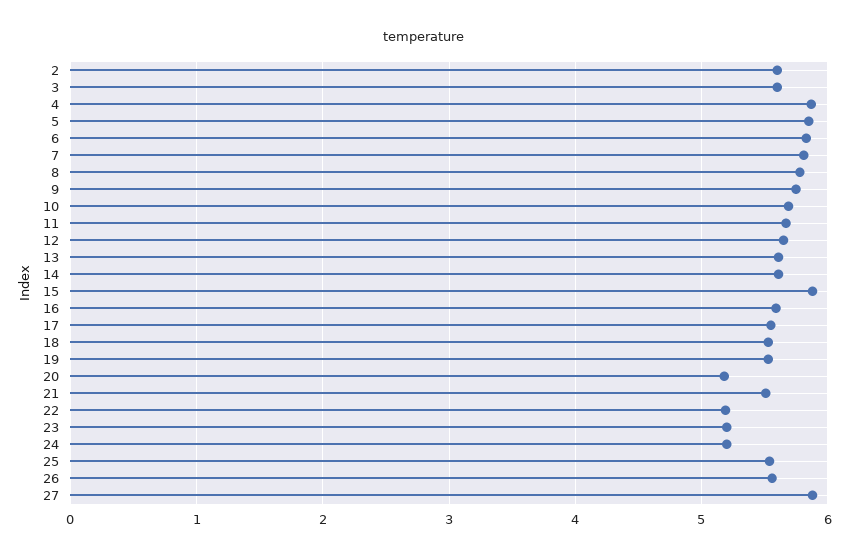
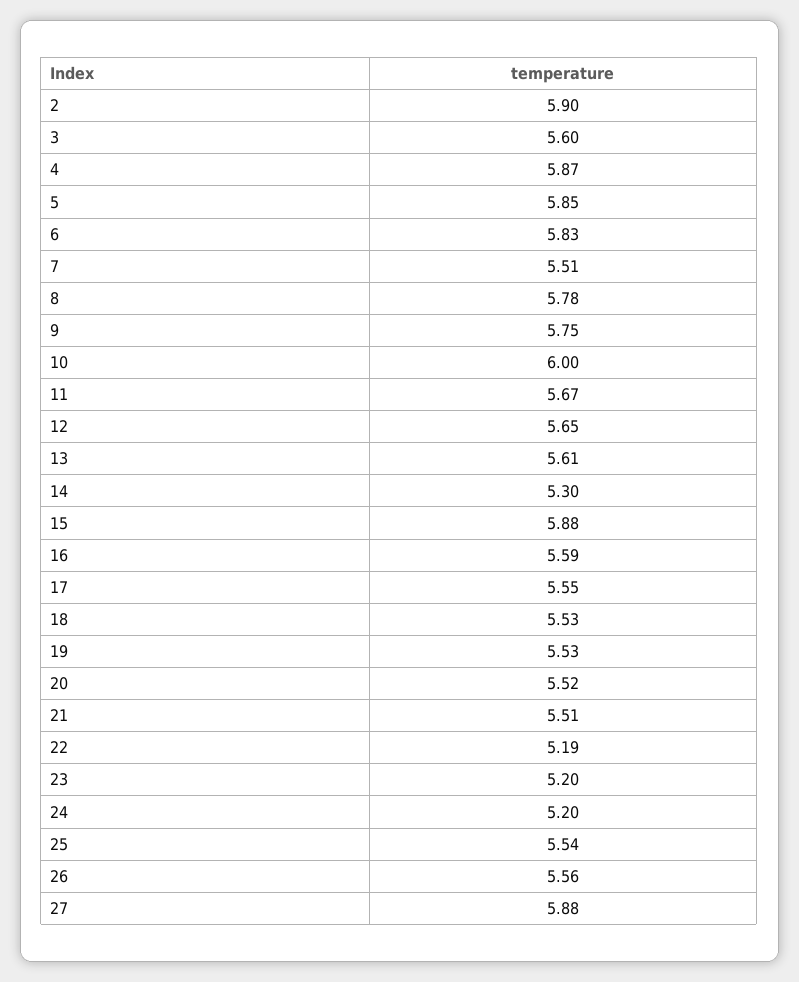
  {
-   "2": 5.6,
+   "2": 5.9,
    "3": 5.6,
    "4": 5.87,
    "5": 5.85,
    "6": 5.83,
-   "7": 5.8,
+   "7": 5.51,
    "8": 5.78,
    "9": 5.75,
-   "10": 5.7,
+   "10": 6,
    "11": 5.67,
    "12": 5.65,
    "13": 5.61,
-   "14": 5.6,
+   "14": 5.3,
    "15": 5.88,
    "16": 5.59,
    "17": 5.55,
    "18": 5.53,
    "19": 5.53,
-   "20": 5.2,
+   "20": 5.52,
    "21": 5.51,
    "22": 5.19,
    "23": 5.2,
    "24": 5.2,
    "25": 5.54,
    "26": 5.56,
    "27": 5.88
  }

